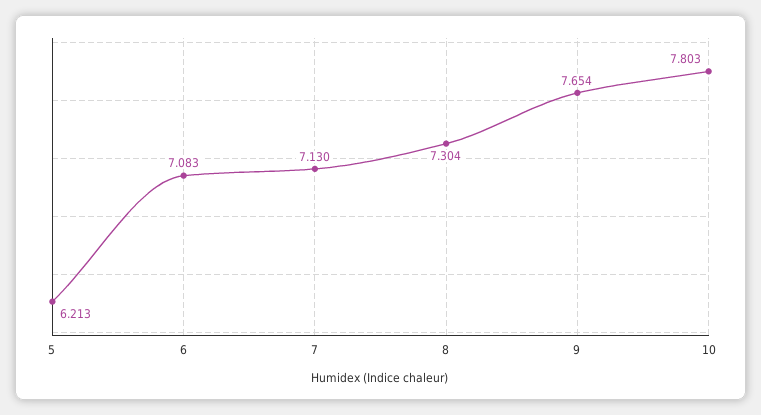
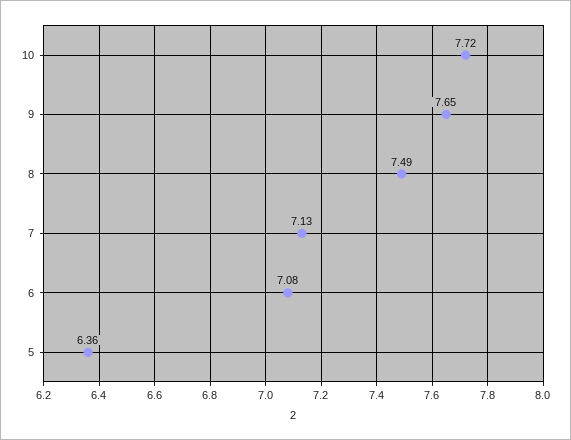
  {
-   "5": 6.213,
+   "5": 6.36,
    "6": 7.083,
    "7": 7.13,
-   "8": 7.304,
+   "8": 7.49,
    "9": 7.654,
-   "10": 7.803
+   "10": 7.72
  }

